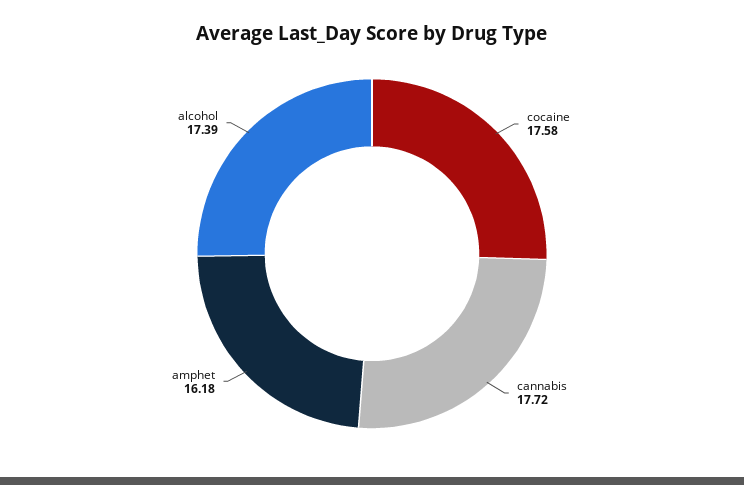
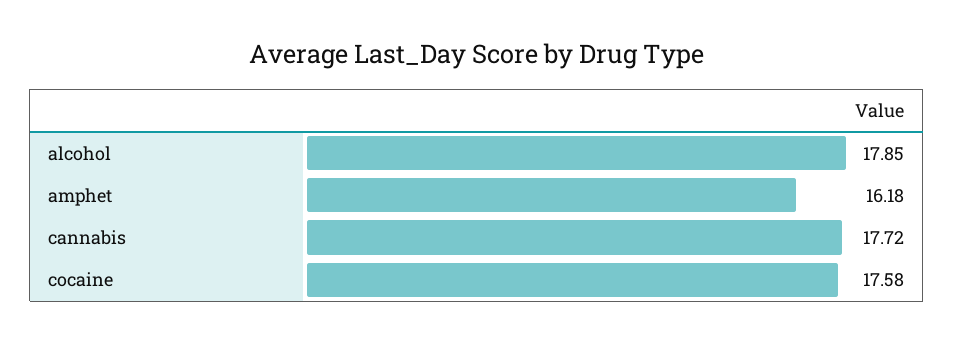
  {
    "cocaine": 17.58,
    "cannabis": 17.72,
    "amphet": 16.18,
-   "alcohol": 17.39
+   "alcohol": 17.85
  }

